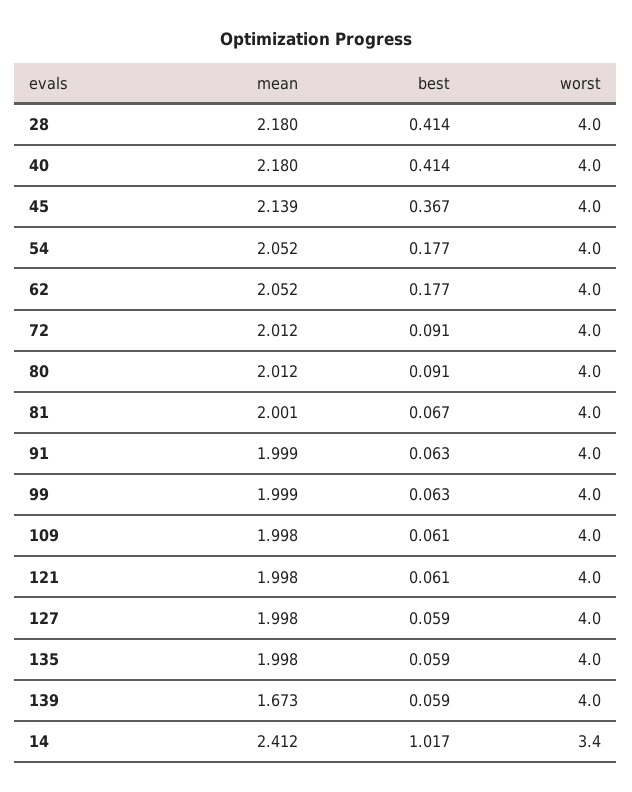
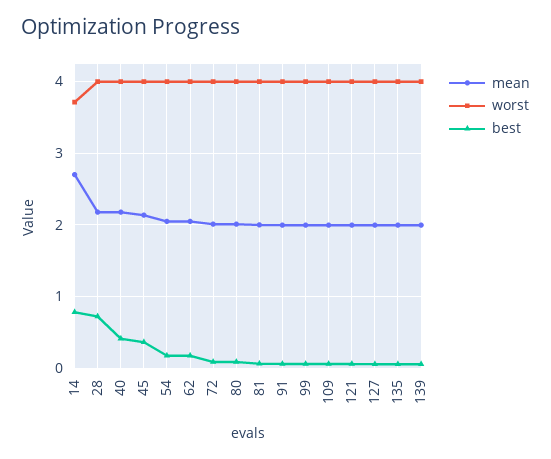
  {
    "mean": {
      "28": 2.18,
      "40": 2.18,
      "45": 2.139,
      "54": 2.052,
      "62": 2.052,
      "72": 2.012,
      "80": 2.012,
      "81": 2.001,
      "91": 1.999,
      "99": 1.999,
      "109": 1.998,
      "121": 1.998,
      "127": 1.998,
      "135": 1.998,
-     "139": 1.673,
+     "139": 2,
-     "14": 2.412
+     "14": 2.7
    },
    "best": {
-     "28": 0.414,
+     "28": 0.7,
      "40": 0.414,
      "45": 0.367,
      "54": 0.177,
      "62": 0.177,
      "72": 0.091,
      "80": 0.091,
      "81": 0.067,
      "91": 0.063,
      "99": 0.063,
      "109": 0.061,
      "121": 0.061,
      "127": 0.059,
      "135": 0.059,
      "139": 0.059,
-     "14": 1.017
+     "14": 0.8
    },
    "worst": {
      "28": 4,
      "40": 4,
      "45": 4,
      "54": 4,
      "62": 4,
      "72": 4,
      "80": 4,
      "81": 4,
      "91": 4,
      "99": 4,
      "109": 4,
      "121": 4,
      "127": 4,
      "135": 4,
      "139": 4,
-     "14": 3.4
+     "14": 3.7
    }
  }

